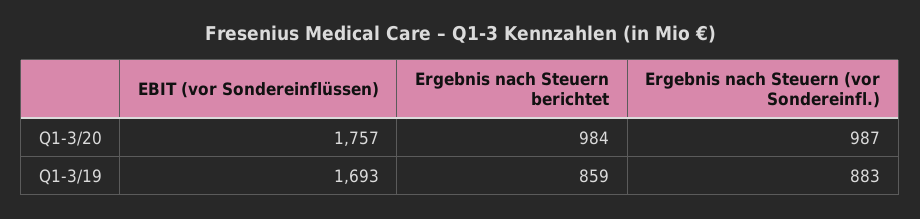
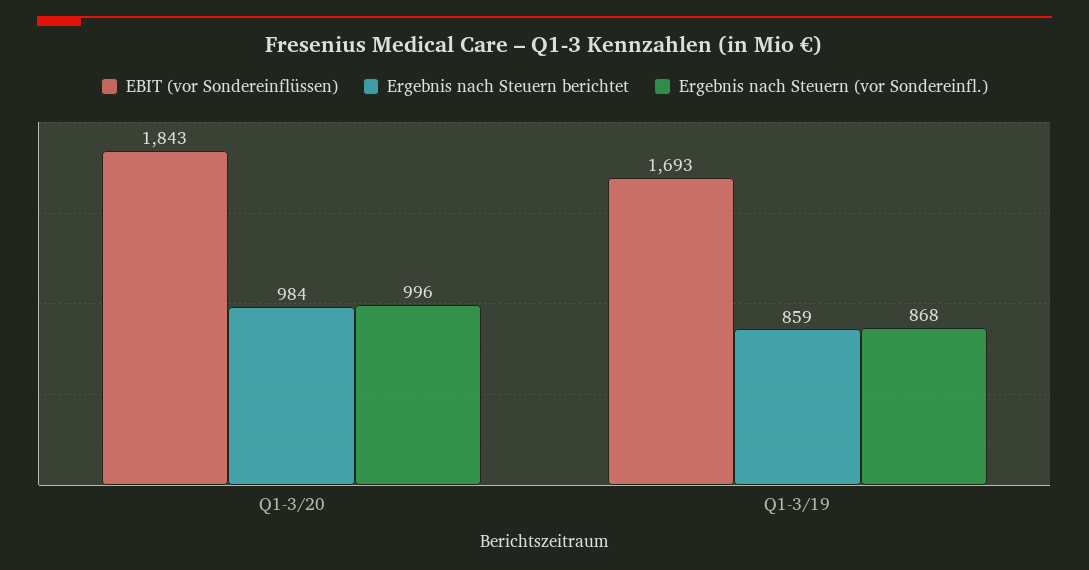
  {
    "EBIT (vor Sondereinflüssen)": {
-     "Q1-3/20": 1757,
+     "Q1-3/20": 1843,
      "Q1-3/19": 1693
    },
    "Ergebnis nach Steuern berichtet": {
      "Q1-3/20": 984,
      "Q1-3/19": 859
    },
    "Ergebnis nach Steuern (vor Sondereinfl.)": {
-     "Q1-3/20": 987,
+     "Q1-3/20": 996,
-     "Q1-3/19": 883
+     "Q1-3/19": 868
    }
  }

